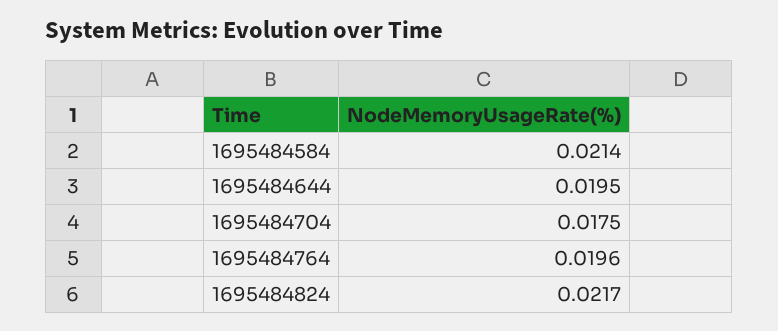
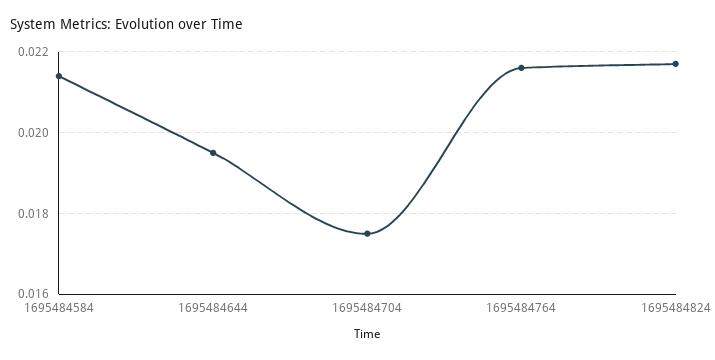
  {
    "1695484584": 0.0214,
    "1695484644": 0.0195,
    "1695484704": 0.0175,
-   "1695484764": 0.0196,
+   "1695484764": 0.0215,
    "1695484824": 0.0217
  }

